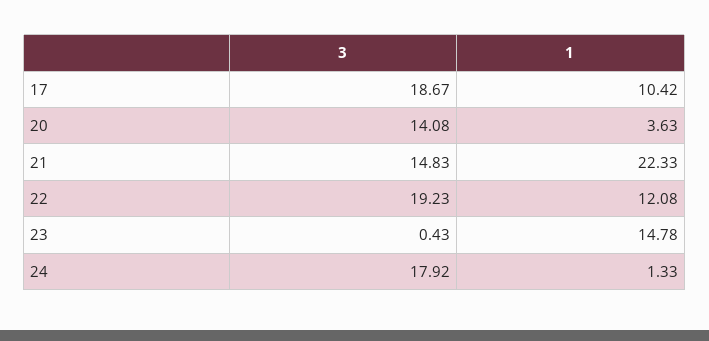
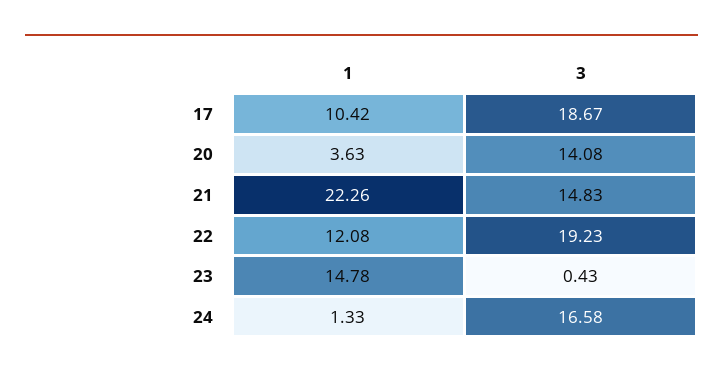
  {
    "3": {
      "17": 18.67,
      "20": 14.08,
      "21": 14.83,
      "22": 19.23,
      "23": 0.43,
-     "24": 17.92
+     "24": 16.58
    },
    "1": {
      "17": 10.42,
      "20": 3.63,
-     "21": 22.33,
+     "21": 22.26,
      "22": 12.08,
      "23": 14.78,
      "24": 1.33
    }
  }

